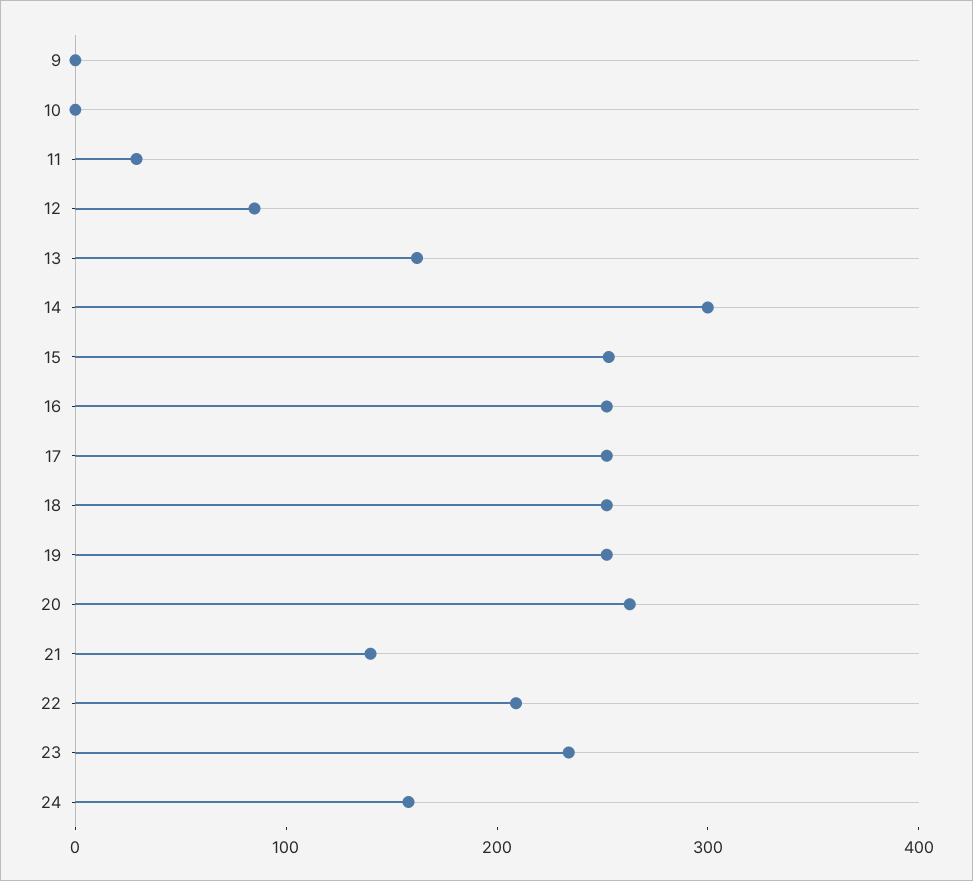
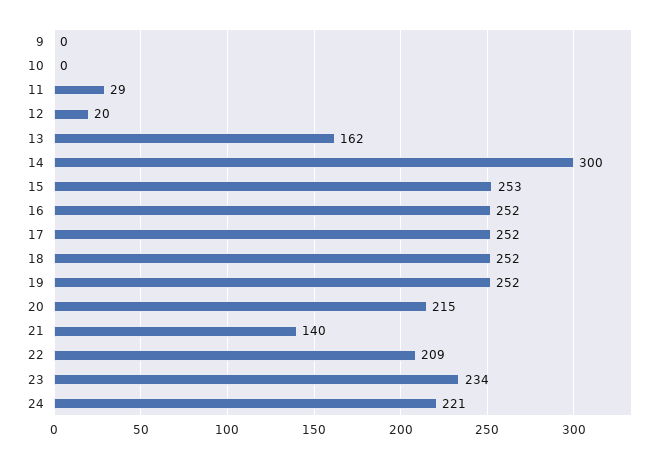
  {
    "9": 0,
    "10": 0,
    "11": 29,
-   "12": 80,
+   "12": 20,
    "13": 162,
    "14": 300,
    "15": 253,
    "16": 252,
    "17": 252,
    "18": 252,
    "19": 252,
-   "20": 260,
+   "20": 215,
    "21": 140,
    "22": 209,
    "23": 234,
-   "24": 160
+   "24": 221
  }

